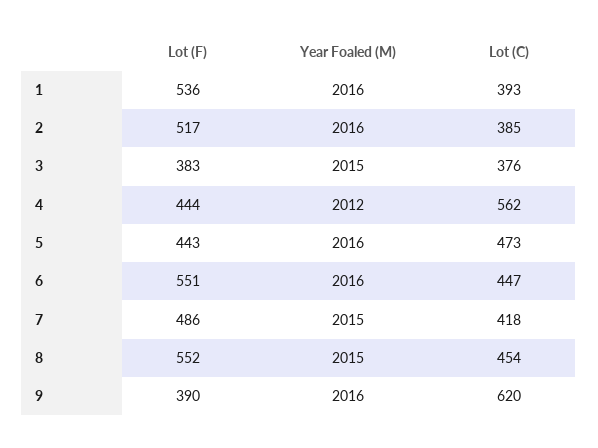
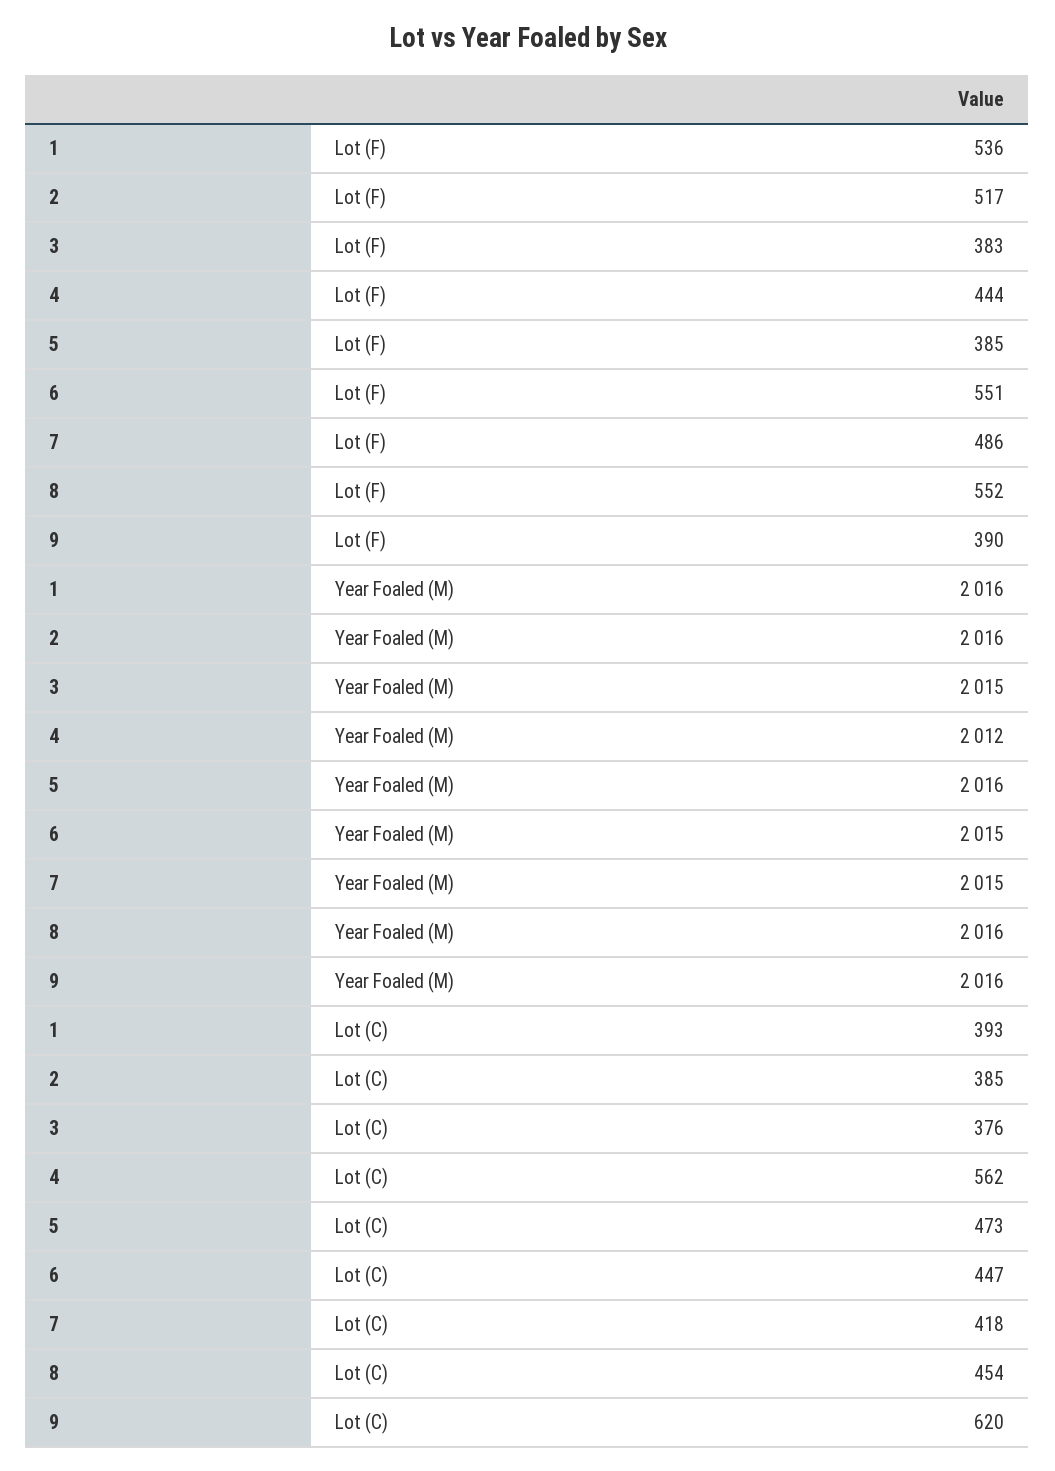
  {
    "Lot (F)": {
      "1": 536,
      "2": 517,
      "3": 383,
      "4": 444,
-     "5": 443,
+     "5": 385,
      "6": 551,
      "7": 486,
      "8": 552,
      "9": 390
    },
    "Year Foaled (M)": {
      "1": 2016,
      "2": 2016,
      "3": 2015,
      "4": 2012,
      "5": 2016,
-     "6": 2016,
+     "6": 2015,
      "7": 2015,
-     "8": 2015,
+     "8": 2016,
      "9": 2016
    },
    "Lot (C)": {
      "1": 393,
      "2": 385,
      "3": 376,
      "4": 562,
      "5": 473,
      "6": 447,
      "7": 418,
      "8": 454,
      "9": 620
    }
  }

